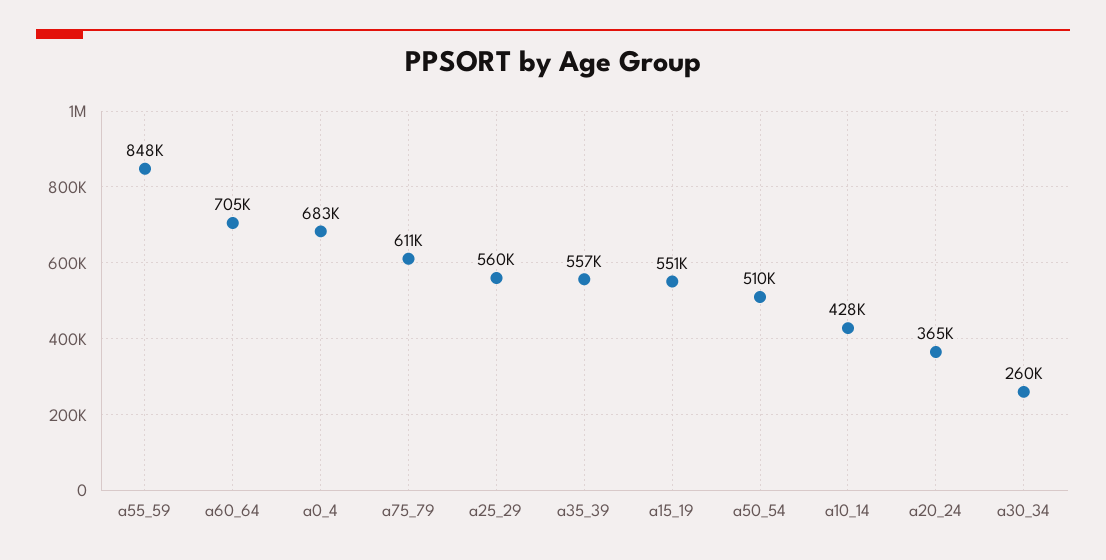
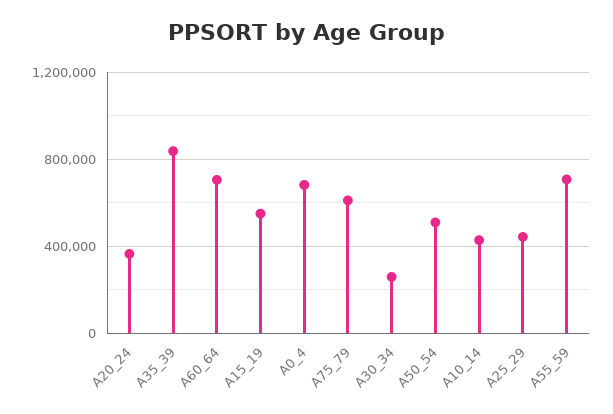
  {
-   "a55_59": 848000,
+   "a55_59": 700000,
    "a60_64": 705000,
    "a0_4": 683000,
    "a75_79": 611000,
-   "a25_29": 560000,
+   "a25_29": 450000,
-   "a35_39": 557000,
+   "a35_39": 850000,
    "a15_19": 551000,
    "a50_54": 510000,
    "a10_14": 428000,
    "a20_24": 365000,
    "a30_34": 260000
  }

